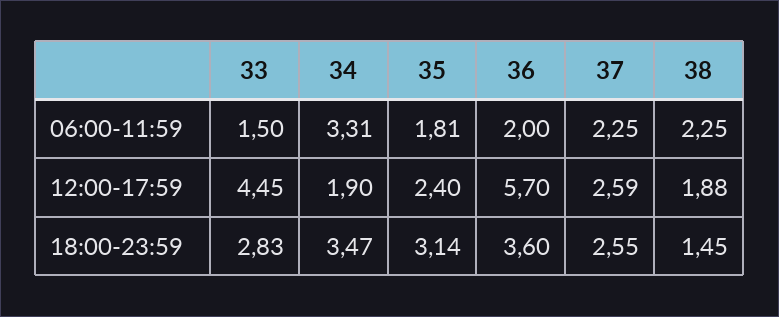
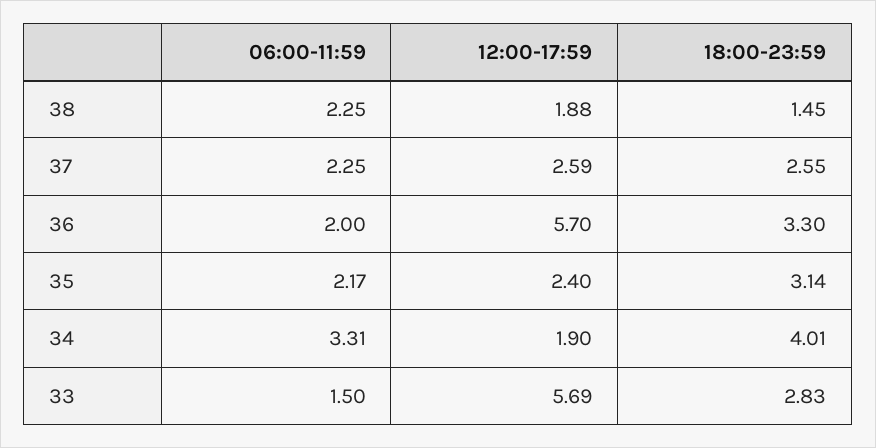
  {
    "33": {
      "06:00-11:59": 1.5,
-     "12:00-17:59": 4.45,
+     "12:00-17:59": 5.69,
      "18:00-23:59": 2.83
    },
    "34": {
      "06:00-11:59": 3.31,
      "12:00-17:59": 1.9,
-     "18:00-23:59": 3.47
+     "18:00-23:59": 4.01
    },
    "35": {
-     "06:00-11:59": 1.81,
+     "06:00-11:59": 2.17,
      "12:00-17:59": 2.4,
      "18:00-23:59": 3.14
    },
    "36": {
      "06:00-11:59": 2,
      "12:00-17:59": 5.7,
-     "18:00-23:59": 3.6
+     "18:00-23:59": 3.3
    },
    "37": {
      "06:00-11:59": 2.25,
      "12:00-17:59": 2.59,
      "18:00-23:59": 2.55
    },
    "38": {
      "06:00-11:59": 2.25,
      "12:00-17:59": 1.88,
      "18:00-23:59": 1.45
    }
  }

